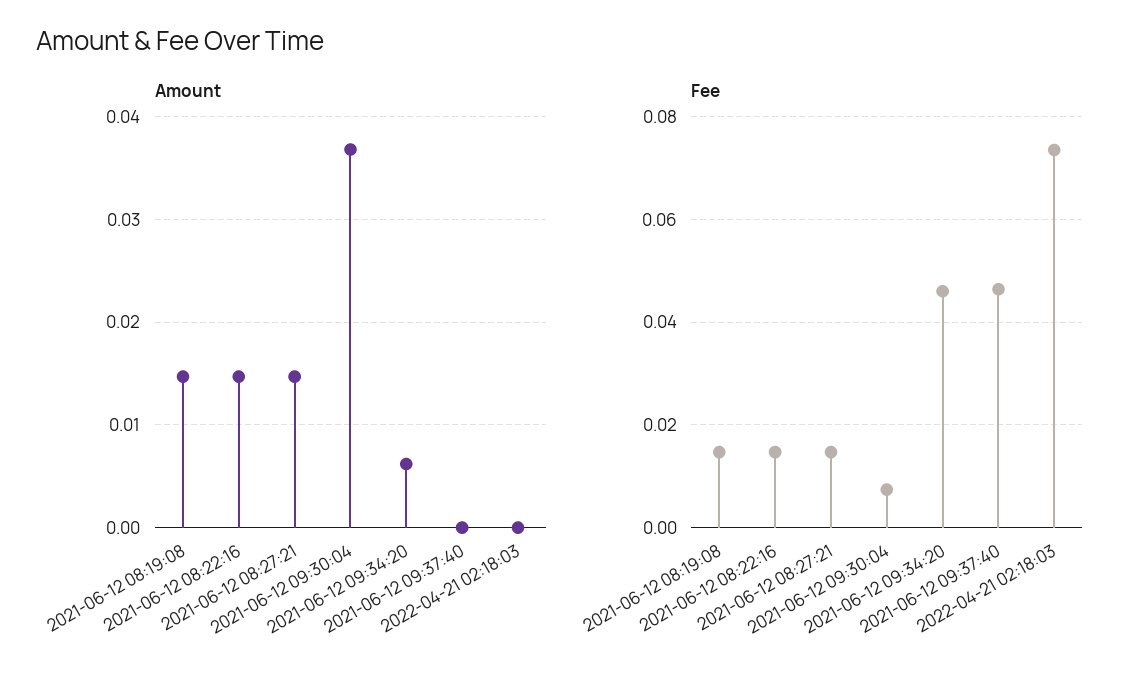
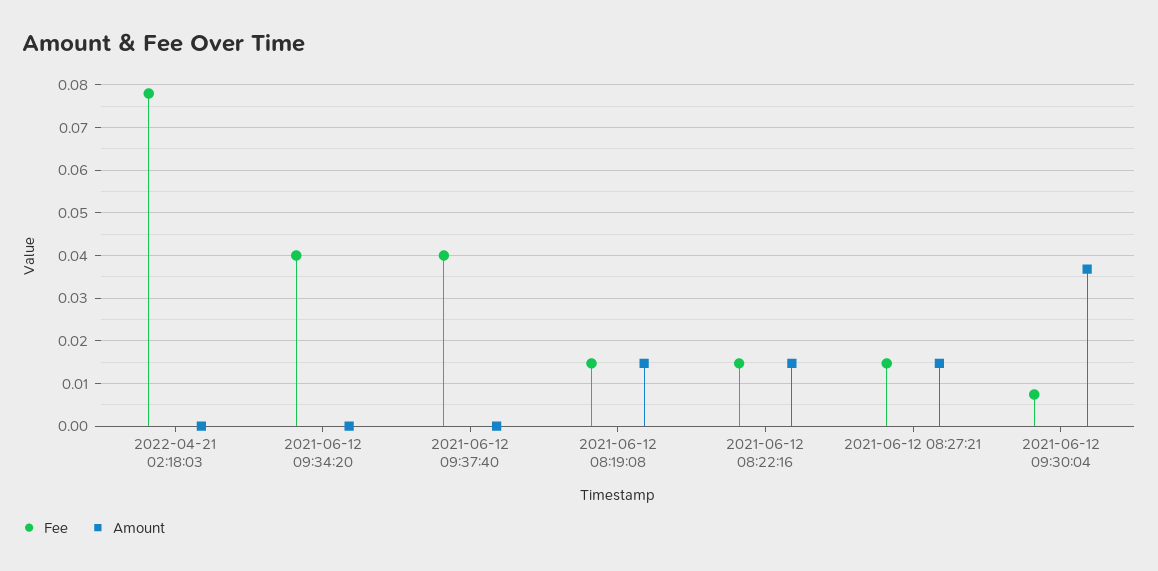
  {
    "Amount": {
      "2021-06-12 08:19:08": 0.015,
      "2021-06-12 08:22:16": 0.015,
      "2021-06-12 08:27:21": 0.015,
      "2021-06-12 09:30:04": 0.037,
-     "2021-06-12 09:34:20": 0.006,
+     "2021-06-12 09:34:20": 0,
      "2021-06-12 09:37:40": 0,
      "2022-04-21 02:18:03": 0
    },
    "Fee": {
      "2021-06-12 08:19:08": 0.014,
      "2021-06-12 08:22:16": 0.014,
      "2021-06-12 08:27:21": 0.014,
      "2021-06-12 09:30:04": 0.008,
-     "2021-06-12 09:34:20": 0.046,
+     "2021-06-12 09:34:20": 0.04,
-     "2021-06-12 09:37:40": 0.046,
+     "2021-06-12 09:37:40": 0.04,
-     "2022-04-21 02:18:03": 0.074
+     "2022-04-21 02:18:03": 0.078
    }
  }

